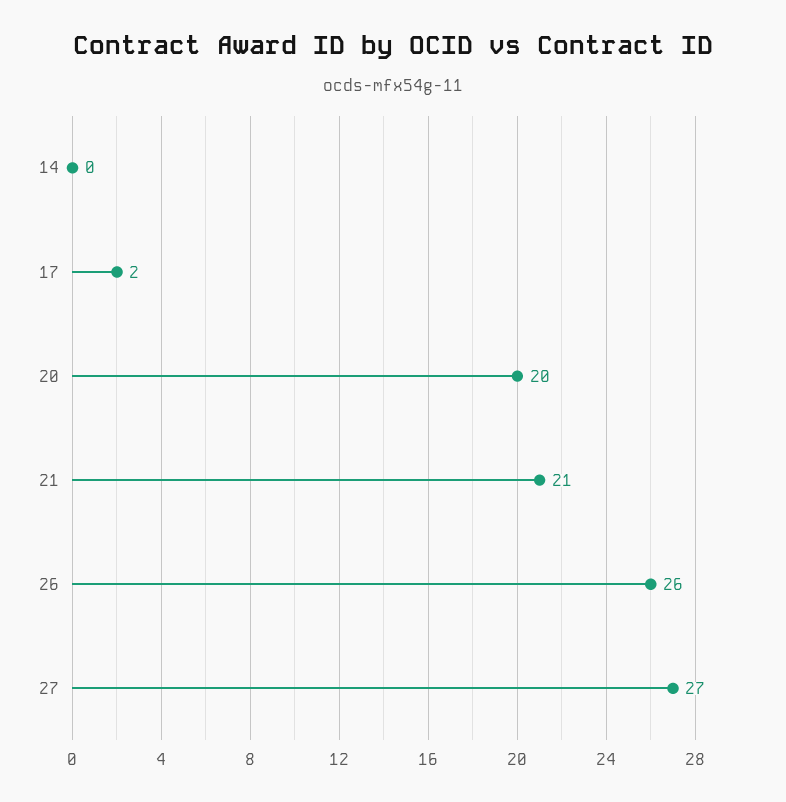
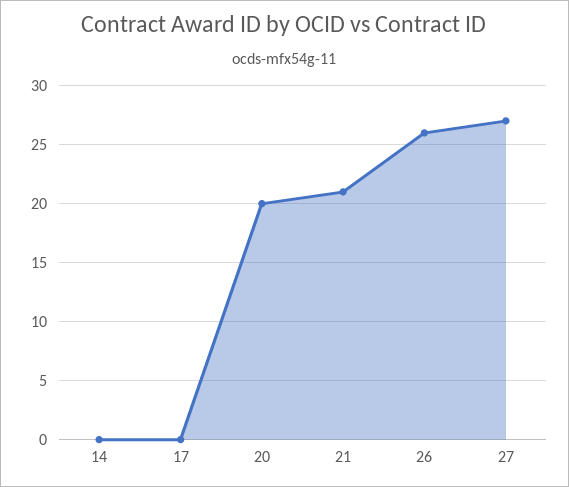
  {
    "14": 0,
-   "17": 2,
+   "17": 0,
    "20": 20,
    "21": 21,
    "26": 26,
    "27": 27
  }

